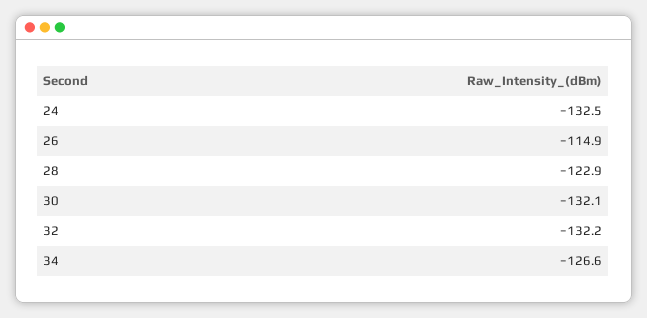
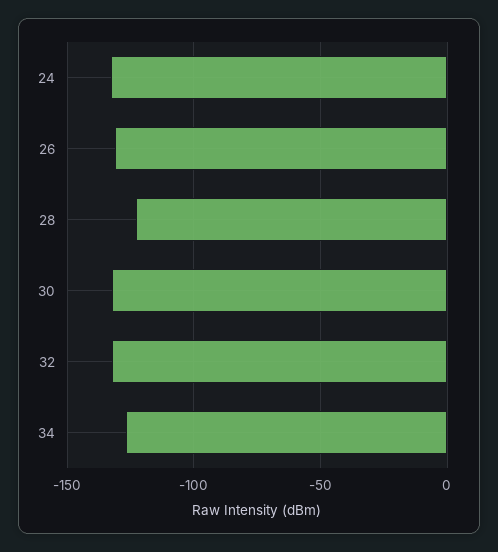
  {
    "24": -132.5,
-   "26": -114.9,
+   "26": -130,
    "28": -122.9,
    "30": -132.1,
    "32": -132.2,
    "34": -126.6
  }

